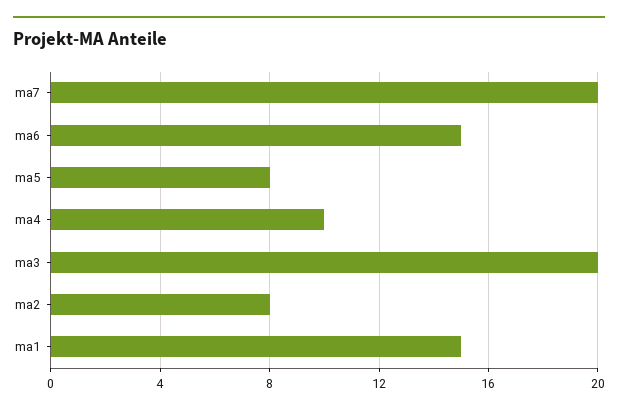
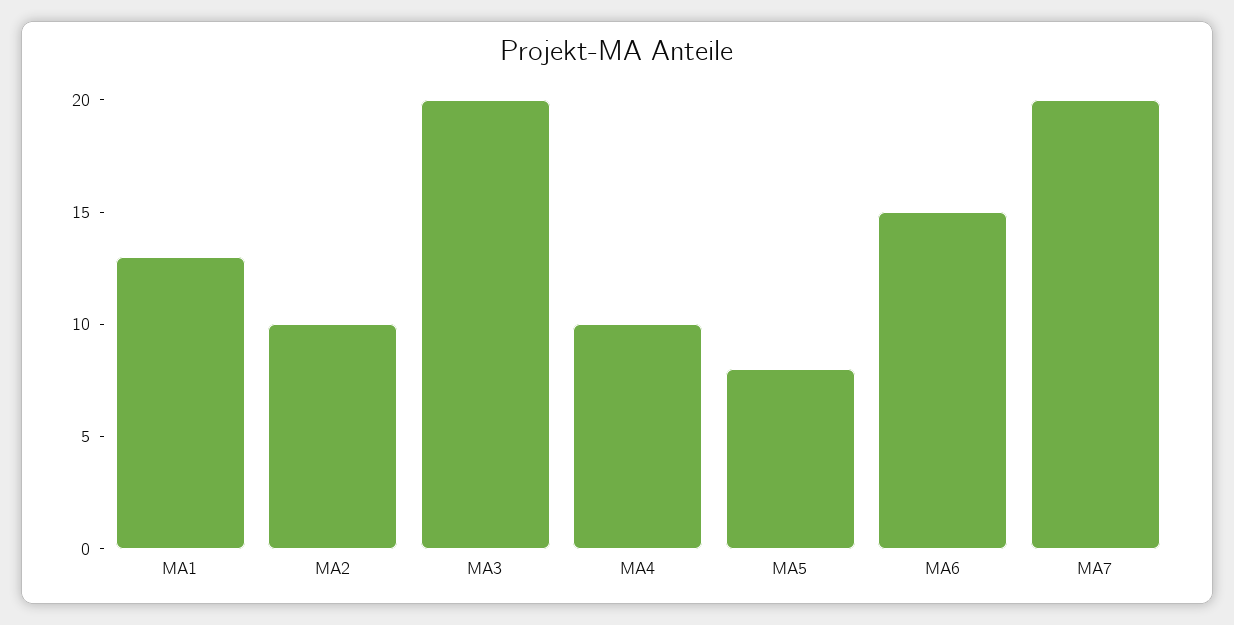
  {
    "ma7": 20,
    "ma6": 15,
    "ma5": 8,
    "ma4": 10,
    "ma3": 20,
-   "ma2": 8,
+   "ma2": 10,
-   "ma1": 15
+   "ma1": 13
  }

